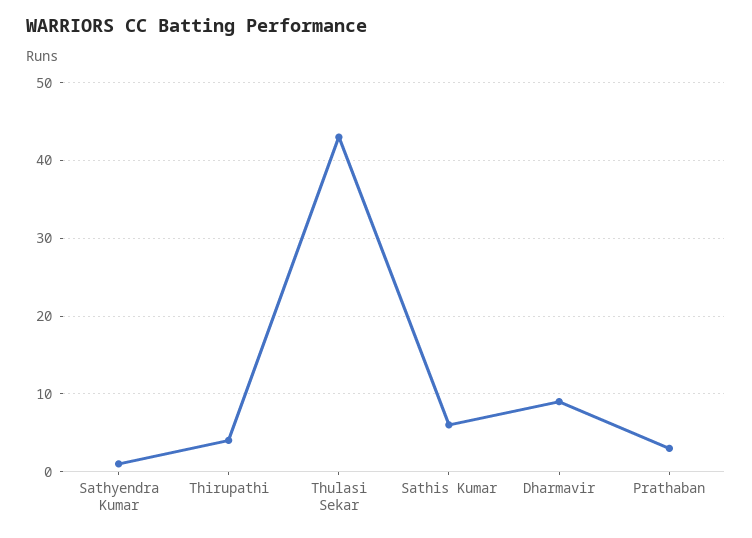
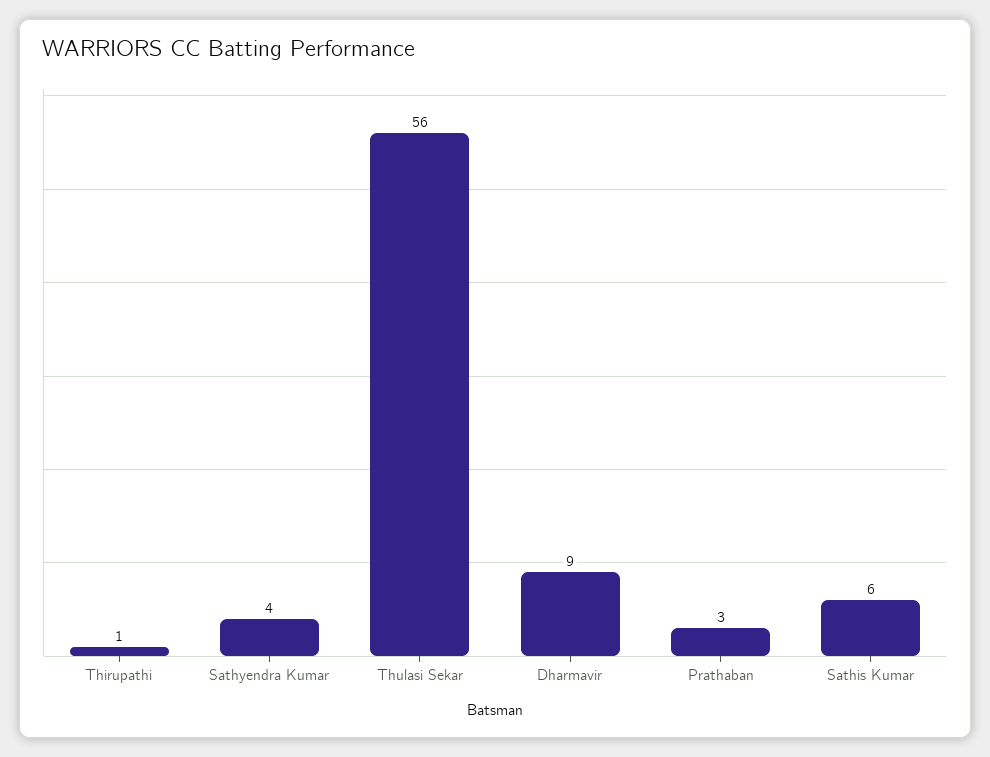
  {
-   "Sathyendra Kumar": 1,
+   "Sathyendra Kumar": 4,
-   "Thirupathi": 4,
+   "Thirupathi": 1,
-   "Thulasi Sekar": 43,
+   "Thulasi Sekar": 56,
    "Sathis Kumar": 6,
    "Dharmavir": 9,
    "Prathaban": 3
  }

